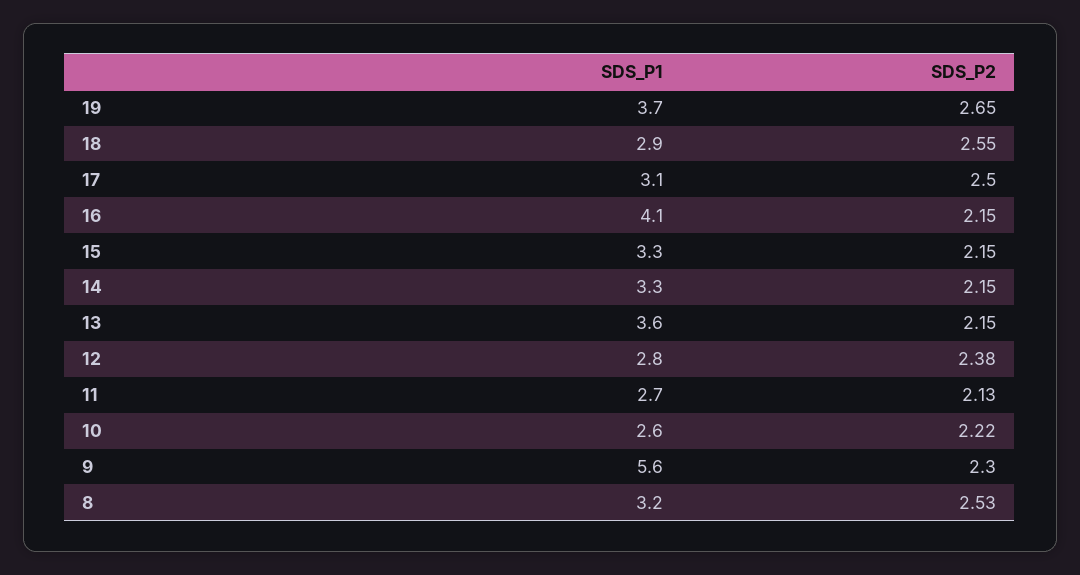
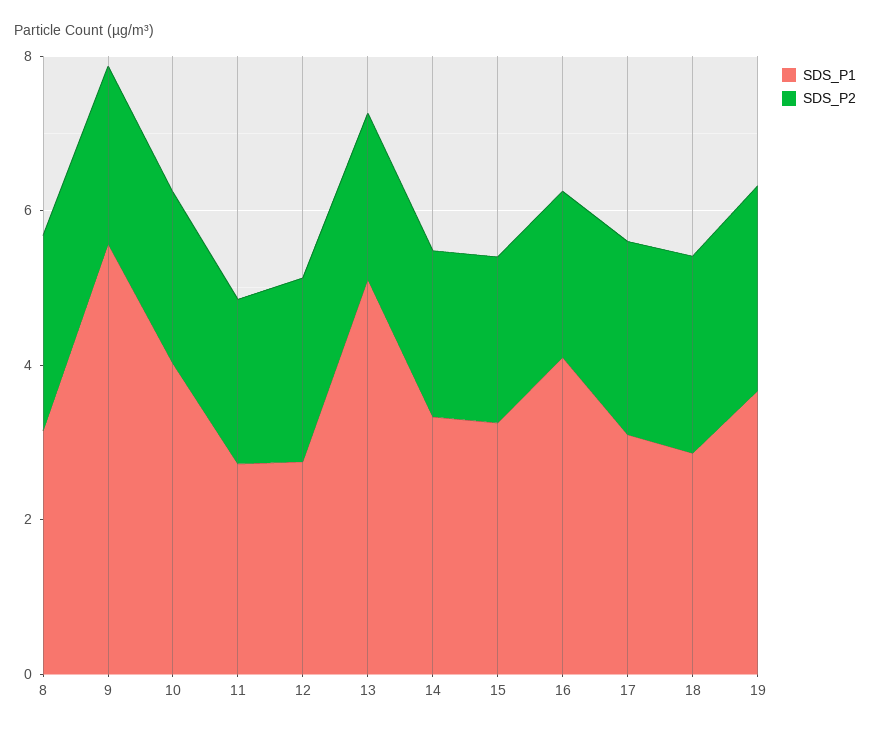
  {
    "SDS_P1": {
      "19": 3.7,
      "18": 2.9,
      "17": 3.1,
      "16": 4.1,
      "15": 3.3,
      "14": 3.3,
-     "13": 3.6,
+     "13": 5,
      "12": 2.8,
      "11": 2.7,
-     "10": 2.6,
+     "10": 4,
      "9": 5.6,
      "8": 3.2
    },
    "SDS_P2": {
      "19": 2.65,
      "18": 2.55,
      "17": 2.5,
      "16": 2.15,
      "15": 2.15,
      "14": 2.15,
      "13": 2.15,
      "12": 2.38,
      "11": 2.13,
      "10": 2.22,
      "9": 2.3,
      "8": 2.53
    }
  }

